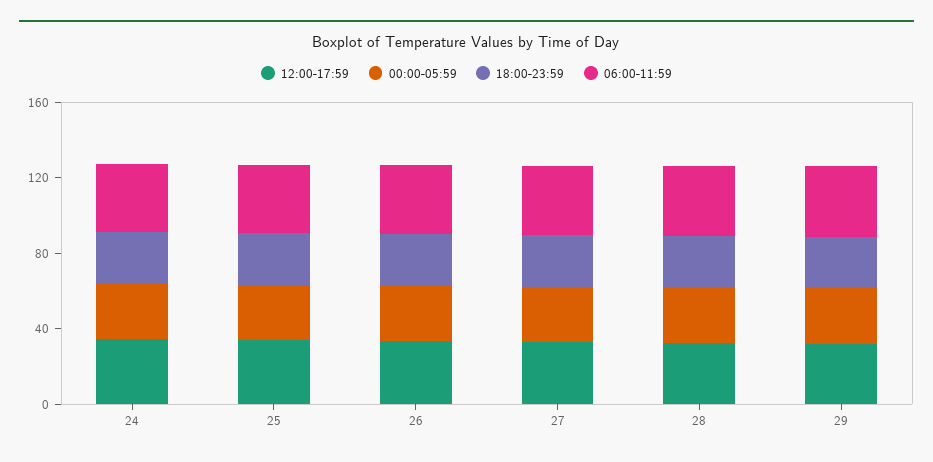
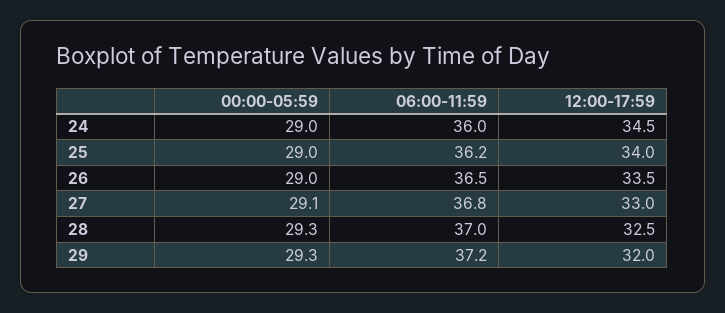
  {
    "12:00-17:59": {
      "24": 34.5,
      "25": 34,
      "26": 33.5,
      "27": 33,
      "28": 32.5,
      "29": 32
    },
    "00:00-05:59": {
      "24": 29,
      "25": 29,
      "26": 29,
      "27": 29.1,
      "28": 29.3,
      "29": 29.3
    },
-   "18:00-23:59": {
-     "24": 30,
-     "25": 30,
-     "26": 30,
-     "27": 30,
-     "28": 30,
-     "29": 30
-   },
    "06:00-11:59": {
      "24": 36,
      "25": 36.2,
      "26": 36.5,
      "27": 36.8,
      "28": 37,
      "29": 37.2
    }
  }

